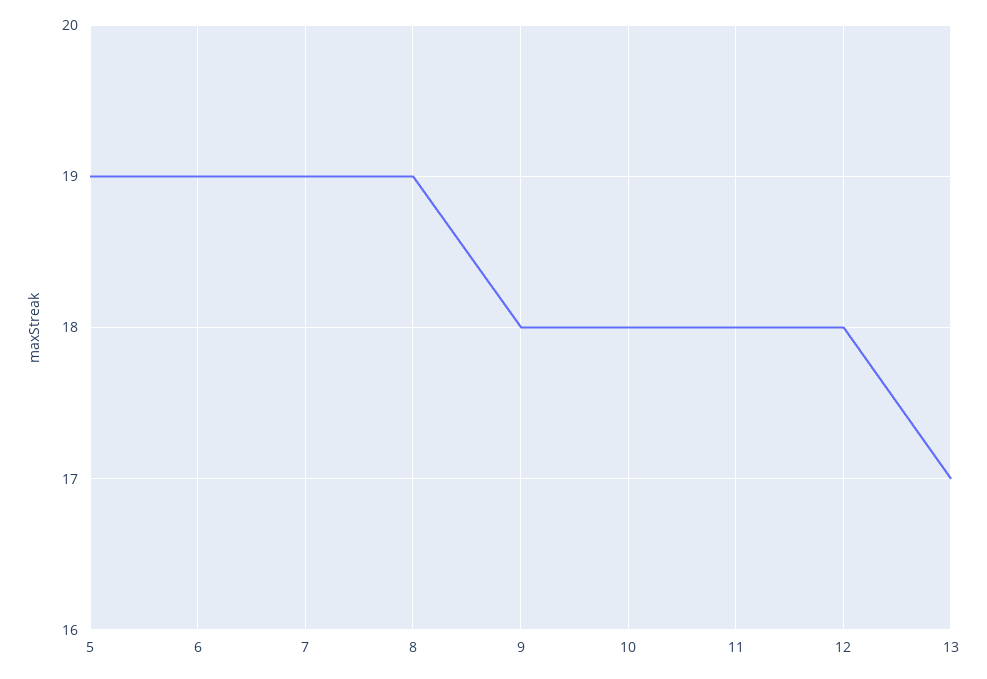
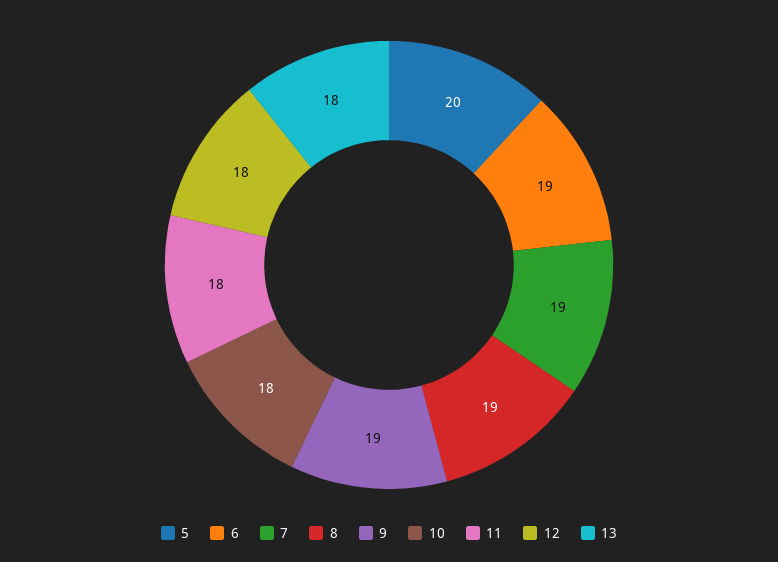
  {
-   "5": 19,
+   "5": 20,
    "6": 19,
    "7": 19,
    "8": 19,
-   "9": 18,
+   "9": 19,
    "10": 18,
    "11": 18,
    "12": 18,
-   "13": 17
+   "13": 18
  }

